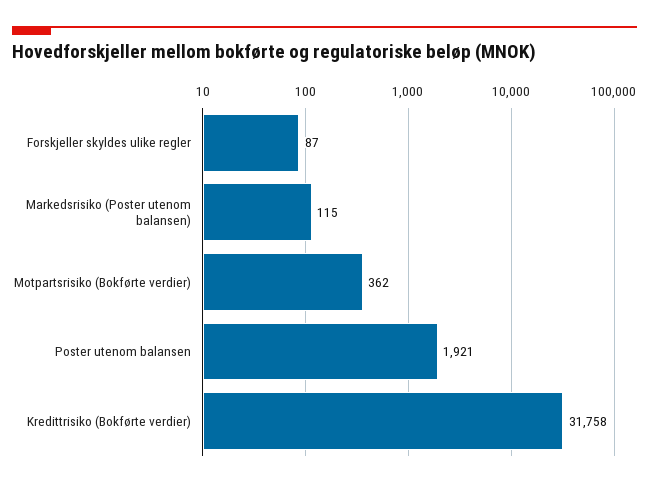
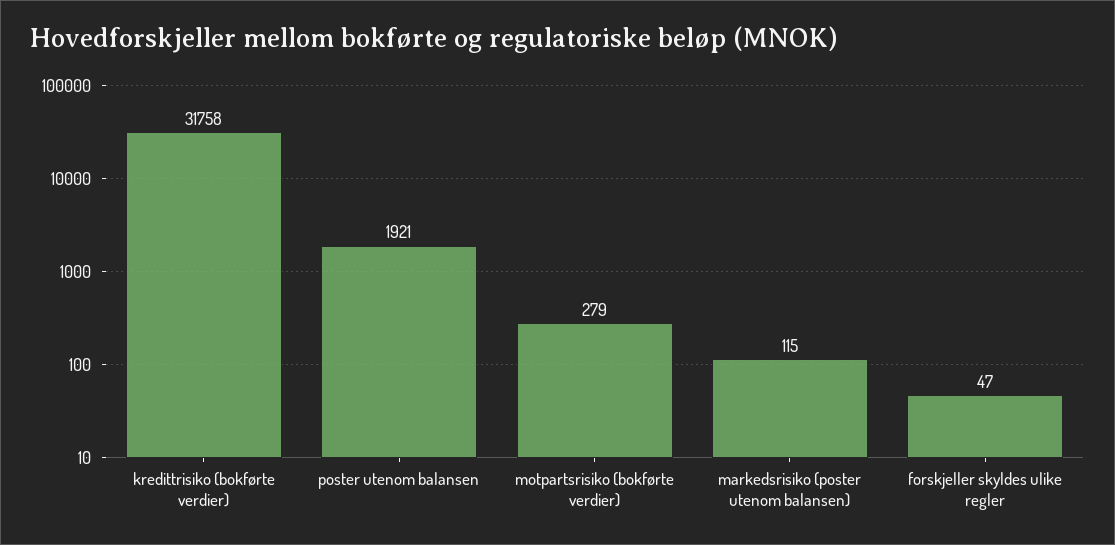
  {
-   "Forskjeller skyldes ulike regler": 87,
+   "Forskjeller skyldes ulike regler": 47,
    "Markedsrisiko (Poster utenom balansen)": 115,
-   "Motpartsrisiko (Bokførte verdier)": 362,
+   "Motpartsrisiko (Bokførte verdier)": 279,
    "Poster utenom balansen": 1921,
    "Kredittrisiko (Bokførte verdier)": 31758
  }

